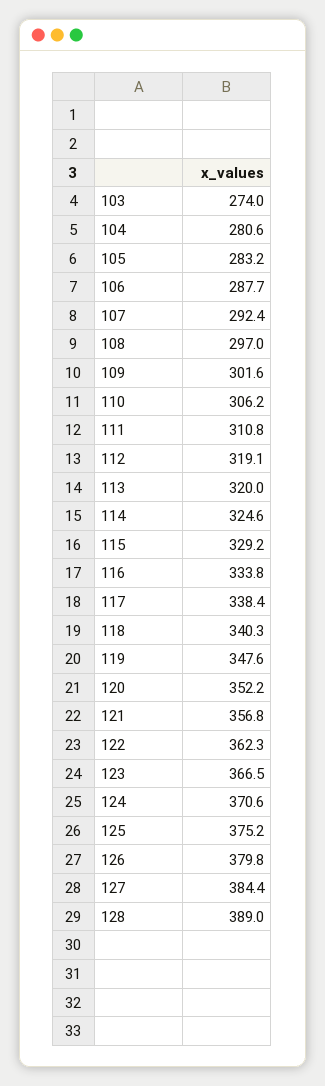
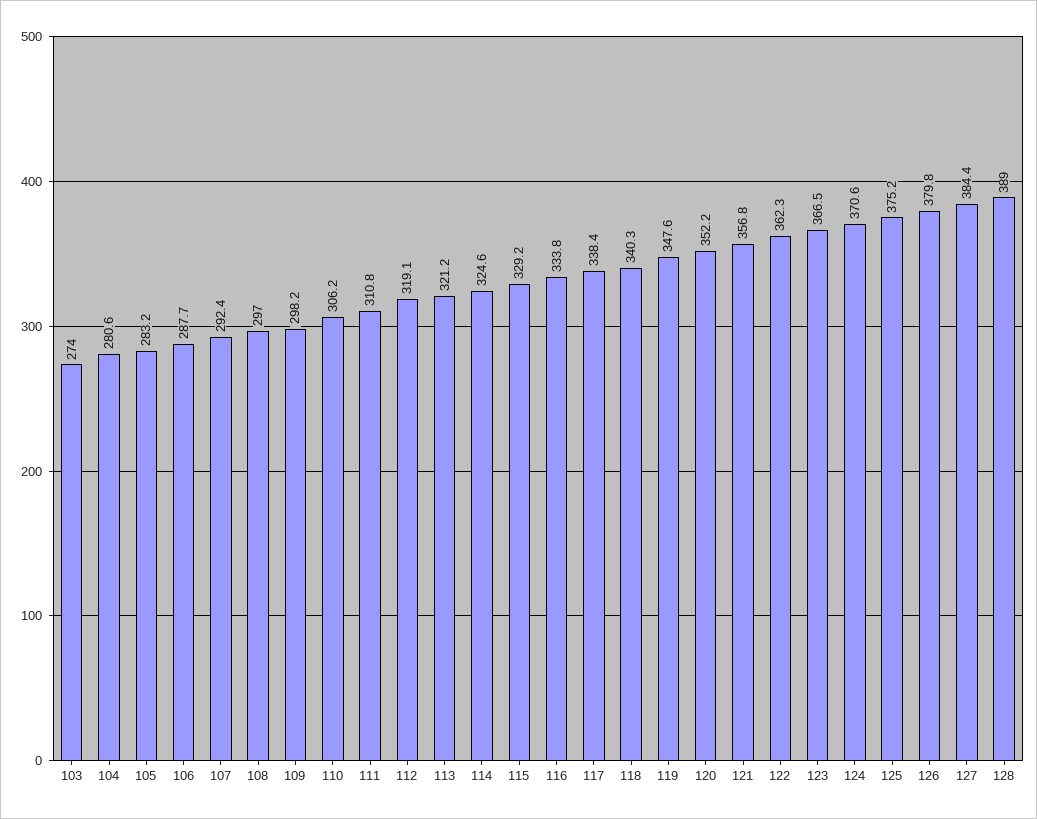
  {
    "103": 274,
    "104": 280.6,
    "105": 283.2,
    "106": 287.7,
    "107": 292.4,
    "108": 297,
-   "109": 301.6,
+   "109": 298.2,
    "110": 306.2,
    "111": 310.8,
    "112": 319.1,
-   "113": 320,
+   "113": 321.2,
    "114": 324.6,
    "115": 329.2,
    "116": 333.8,
    "117": 338.4,
    "118": 340.3,
    "119": 347.6,
    "120": 352.2,
    "121": 356.8,
    "122": 362.3,
    "123": 366.5,
    "124": 370.6,
    "125": 375.2,
    "126": 379.8,
    "127": 384.4,
    "128": 389
  }

